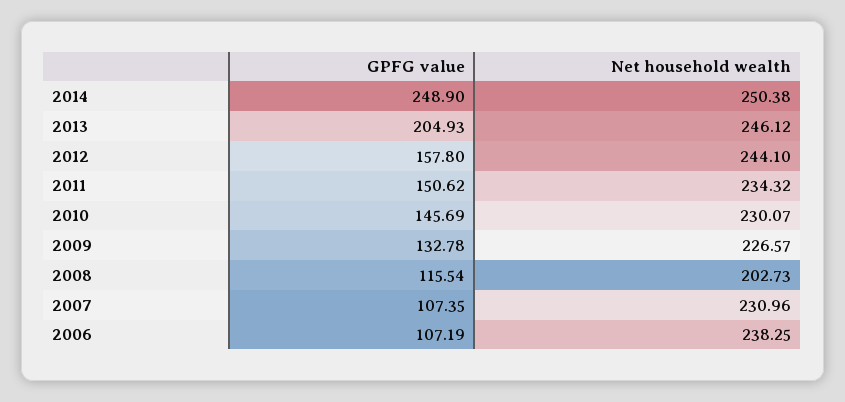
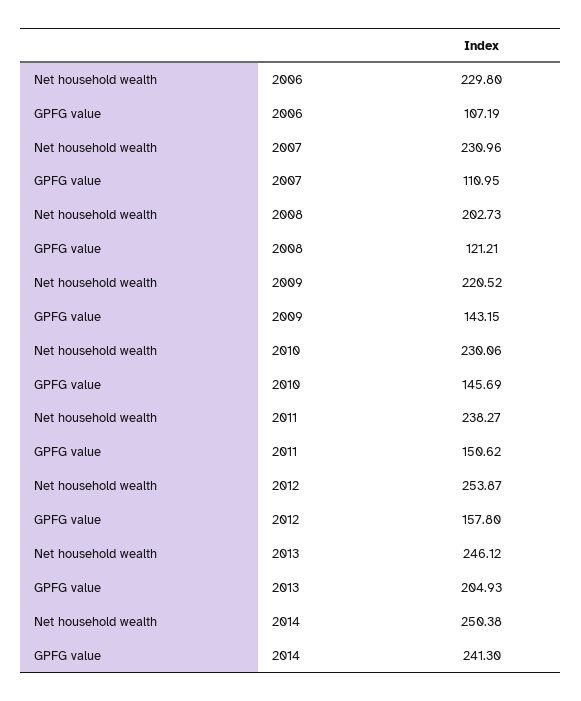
  {
    "GPFG value": {
-     "2014": 248.9,
+     "2014": 241.3,
      "2013": 204.93,
      "2012": 157.8,
      "2011": 150.62,
      "2010": 145.69,
-     "2009": 132.78,
+     "2009": 143.15,
-     "2008": 115.54,
+     "2008": 121.21,
-     "2007": 107.35,
+     "2007": 110.95,
      "2006": 107.19
    },
    "Net household wealth": {
      "2014": 250.38,
      "2013": 246.12,
-     "2012": 244.1,
+     "2012": 253.87,
-     "2011": 234.32,
+     "2011": 238.27,
-     "2010": 230.07,
+     "2010": 230.06,
-     "2009": 226.57,
+     "2009": 220.52,
      "2008": 202.73,
      "2007": 230.96,
-     "2006": 238.25
+     "2006": 229.8
    }
  }

